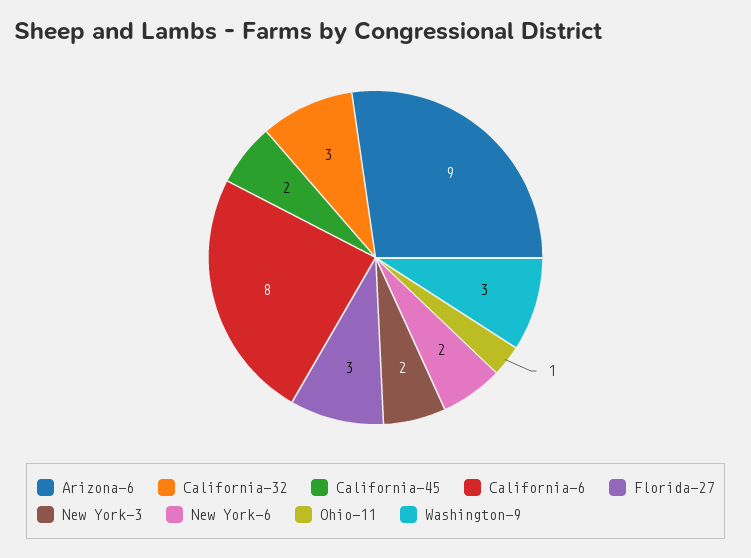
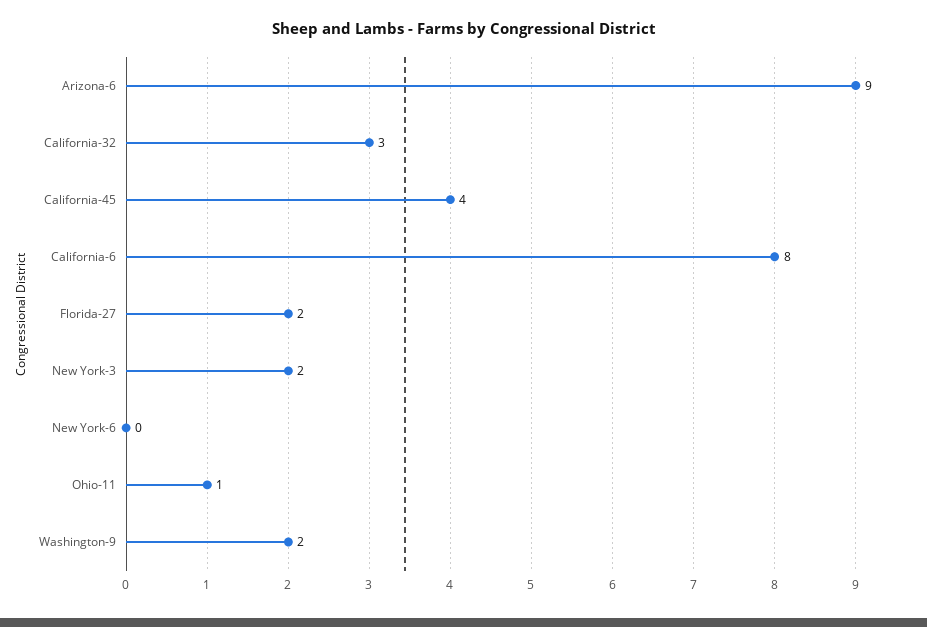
  {
    "Arizona-6": 9,
    "California-32": 3,
-   "California-45": 2,
+   "California-45": 4,
    "California-6": 8,
-   "Florida-27": 3,
+   "Florida-27": 2,
    "New York-3": 2,
-   "New York-6": 2,
+   "New York-6": 0,
    "Ohio-11": 1,
-   "Washington-9": 3
+   "Washington-9": 2
  }

